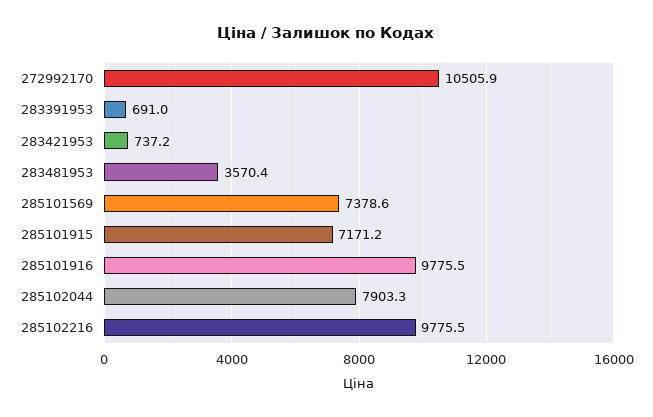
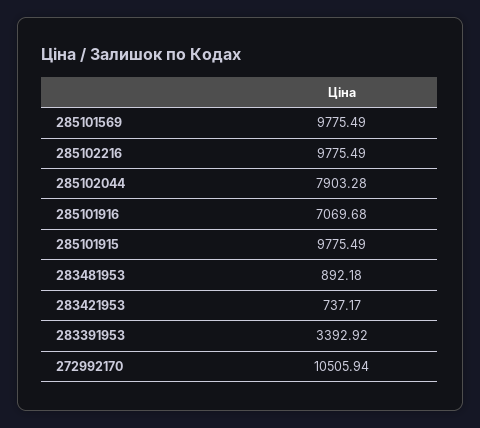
  {
    "272992170": 10505.94,
-   "283391953": 691,
+   "283391953": 3392.92,
    "283421953": 737.17,
-   "283481953": 3570.4,
+   "283481953": 892.18,
-   "285101569": 7378.6,
+   "285101569": 9775.49,
-   "285101915": 7171.2,
+   "285101915": 9775.49,
-   "285101916": 9775.5,
+   "285101916": 7069.68,
    "285102044": 7903.28,
    "285102216": 9775.49
  }

